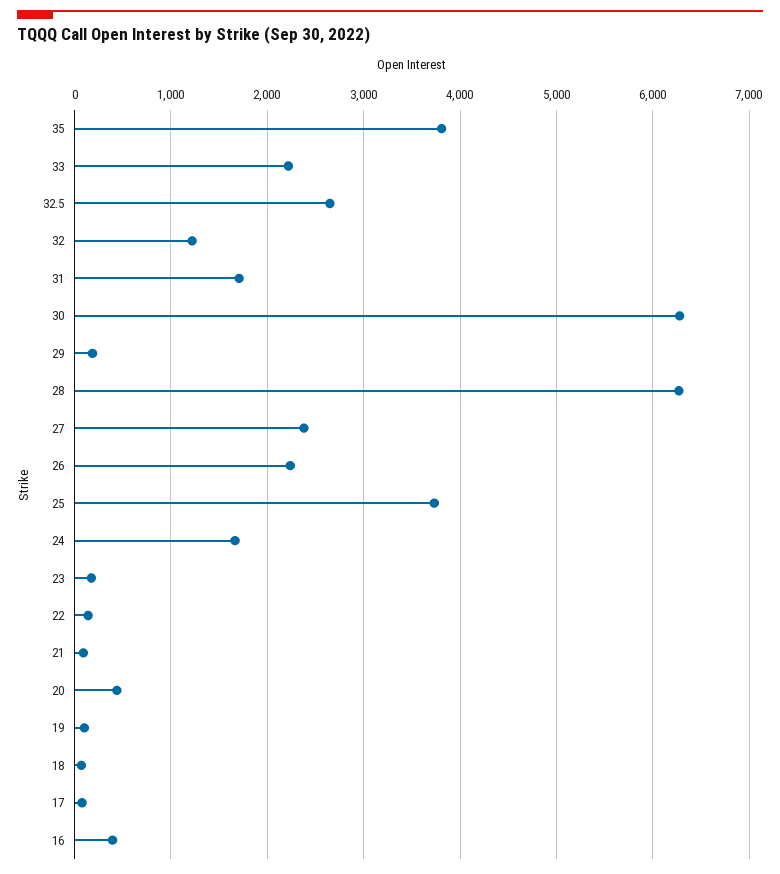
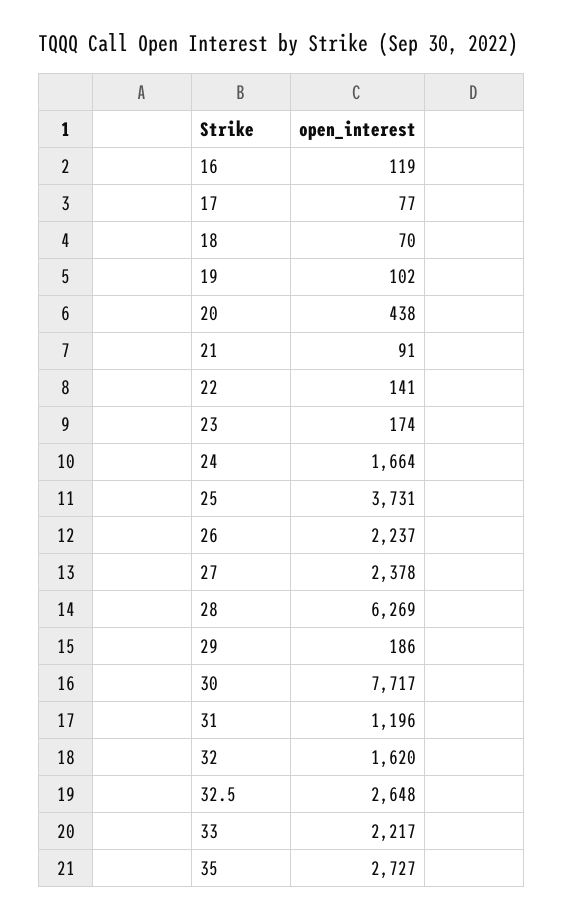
  {
-   "35": 3800,
+   "35": 2727,
    "33": 2217,
    "32.5": 2648,
-   "32": 1200,
+   "32": 1620,
-   "31": 1700,
+   "31": 1196,
-   "30": 6300,
+   "30": 7717,
    "29": 186,
    "28": 6269,
    "27": 2378,
    "26": 2237,
    "25": 3731,
    "24": 1664,
    "23": 174,
    "22": 141,
    "21": 91,
    "20": 438,
    "19": 102,
    "18": 70,
    "17": 77,
-   "16": 400
+   "16": 119
  }

